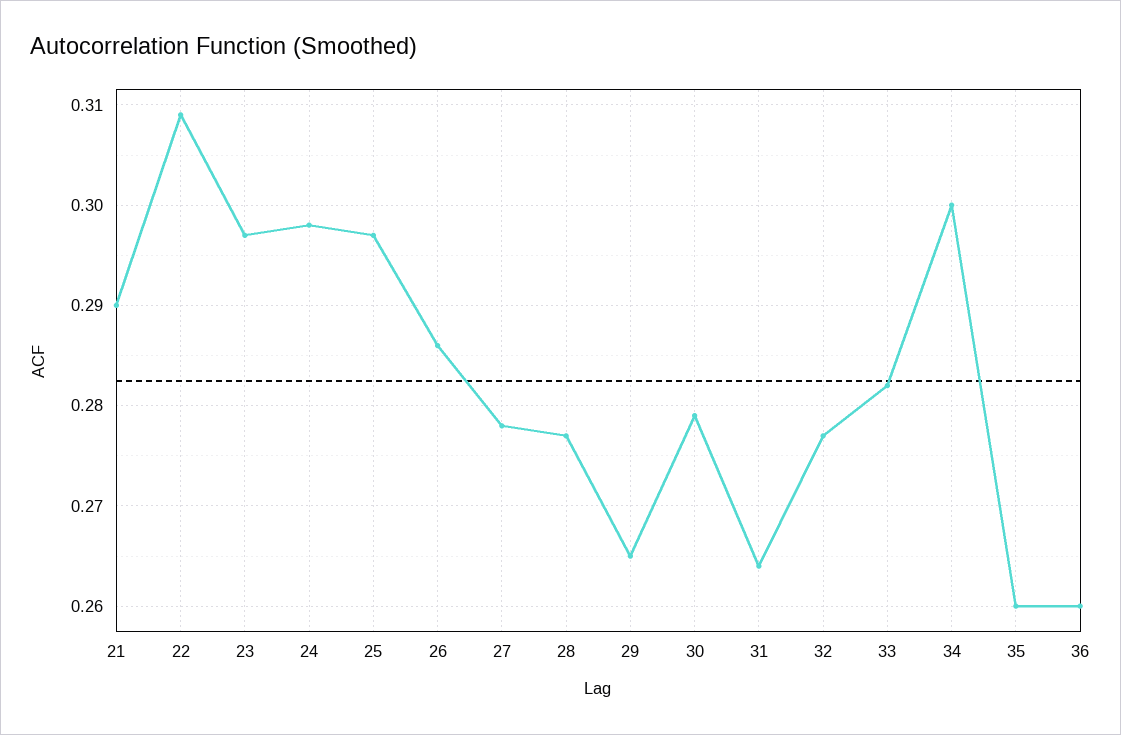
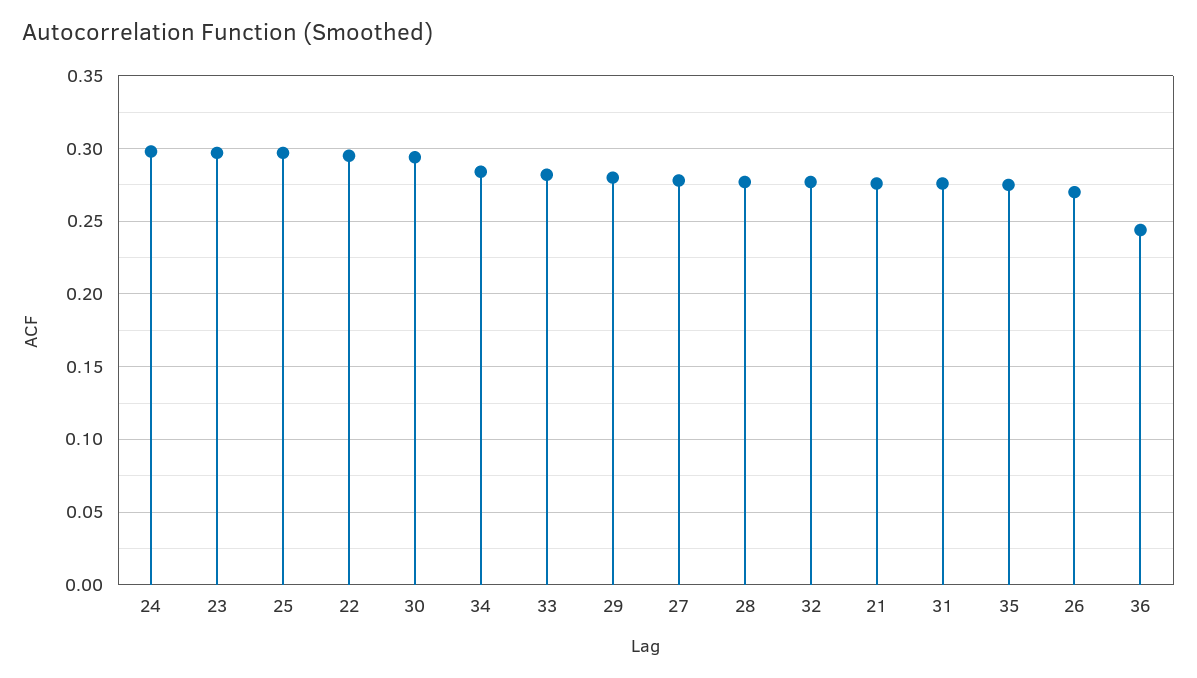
  {
-   "21": 0.29,
+   "21": 0.275,
-   "22": 0.309,
+   "22": 0.295,
    "23": 0.297,
    "24": 0.298,
    "25": 0.297,
-   "26": 0.286,
+   "26": 0.27,
    "27": 0.278,
    "28": 0.277,
-   "29": 0.265,
+   "29": 0.28,
-   "30": 0.279,
+   "30": 0.295,
-   "31": 0.264,
+   "31": 0.275,
    "32": 0.277,
    "33": 0.282,
-   "34": 0.3,
+   "34": 0.285,
-   "35": 0.26,
+   "35": 0.275,
-   "36": 0.26
+   "36": 0.245
  }

